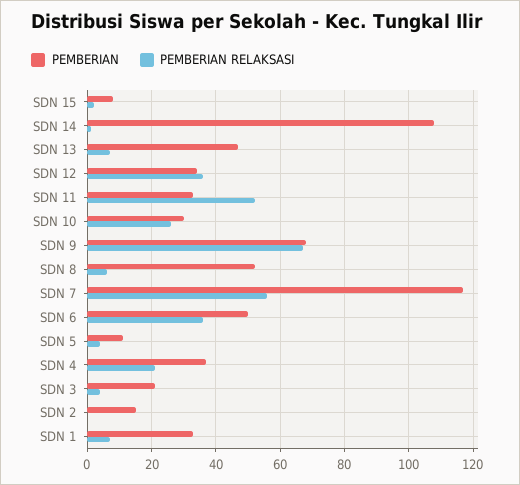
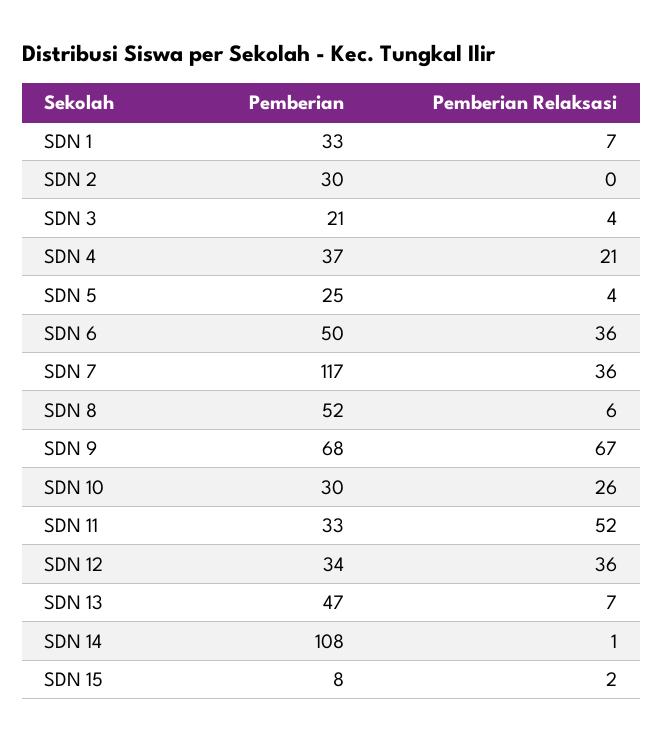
  {
    "PEMBERIAN": {
      "SDN 15": 8,
      "SDN 14": 108,
      "SDN 13": 47,
      "SDN 12": 34,
      "SDN 11": 33,
      "SDN 10": 30,
      "SDN 9": 68,
      "SDN 8": 52,
      "SDN 7": 117,
      "SDN 6": 50,
-     "SDN 5": 10,
+     "SDN 5": 25,
      "SDN 4": 37,
      "SDN 3": 21,
-     "SDN 2": 15,
+     "SDN 2": 30,
      "SDN 1": 33
    },
    "PEMBERIAN RELAKSASI": {
      "SDN 15": 2,
      "SDN 14": 1,
      "SDN 13": 7,
      "SDN 12": 36,
      "SDN 11": 52,
      "SDN 10": 26,
      "SDN 9": 67,
      "SDN 8": 6,
-     "SDN 7": 55,
+     "SDN 7": 36,
      "SDN 6": 36,
      "SDN 5": 4,
      "SDN 4": 21,
      "SDN 3": 4,
      "SDN 2": 0,
      "SDN 1": 7
    }
  }

